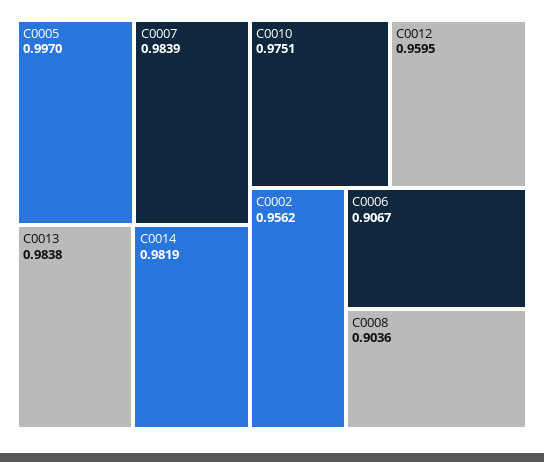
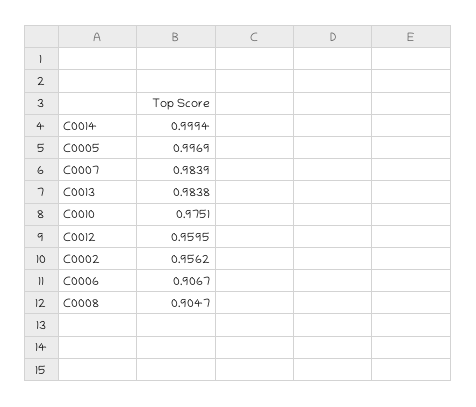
  {
-   "C0005": 0.997,
+   "C0005": 0.9969,
    "C0007": 0.9839,
    "C0013": 0.9838,
-   "C0014": 0.9819,
+   "C0014": 0.9994,
    "C0010": 0.9751,
    "C0012": 0.9595,
    "C0002": 0.9562,
    "C0006": 0.9067,
-   "C0008": 0.9036
+   "C0008": 0.9047
  }

